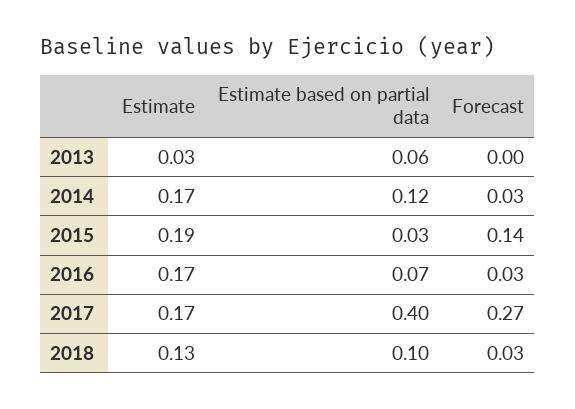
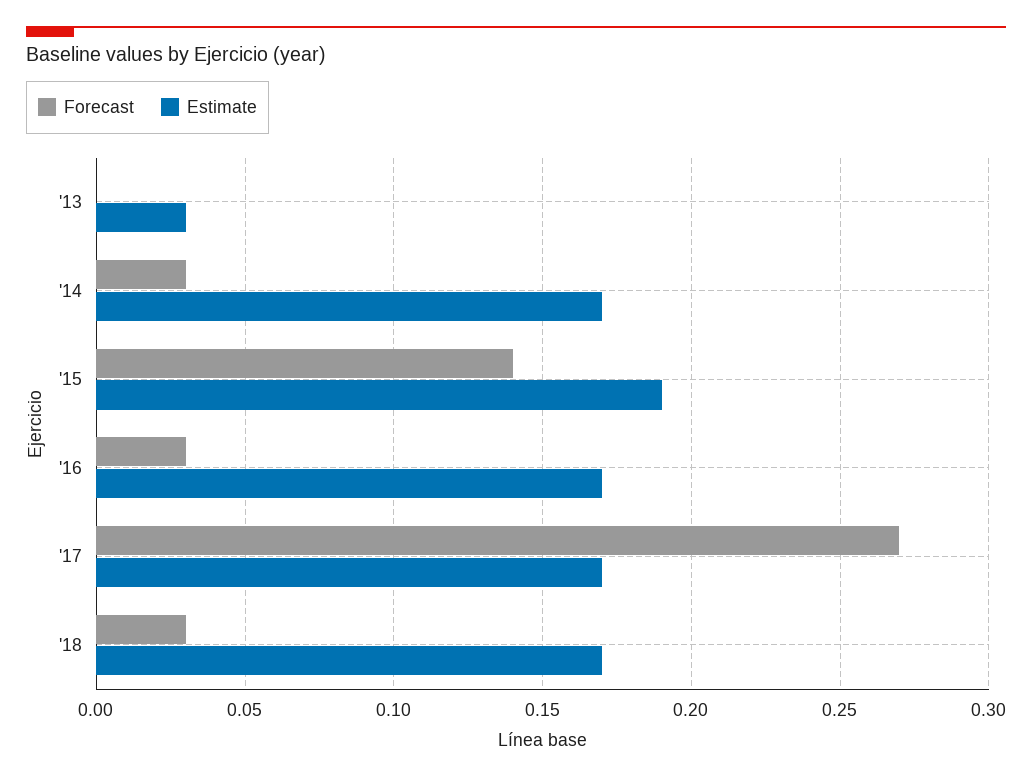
  {
    "Estimate": {
      "2013": 0.03,
      "2014": 0.17,
      "2015": 0.19,
      "2016": 0.17,
      "2017": 0.17,
-     "2018": 0.13
+     "2018": 0.17
    },
-   "Estimate based on partial data": {
-     "2013": 0.06,
-     "2014": 0.12,
-     "2015": 0.03,
-     "2016": 0.07,
-     "2017": 0.4,
-     "2018": 0.1
-   },
    "Forecast": {
      "2013": 0,
      "2014": 0.03,
      "2015": 0.14,
      "2016": 0.03,
      "2017": 0.27,
      "2018": 0.03
    }
  }

